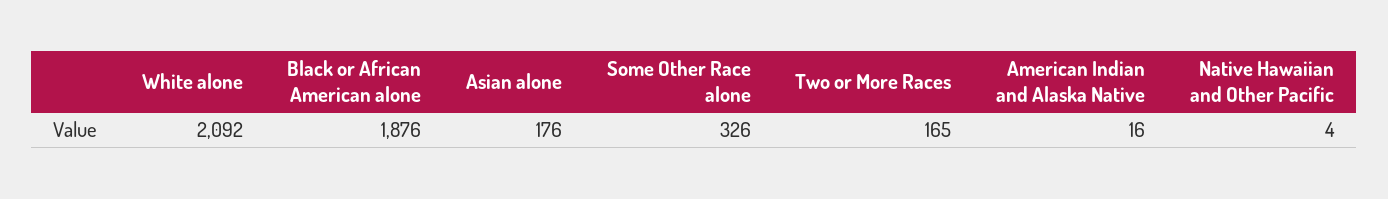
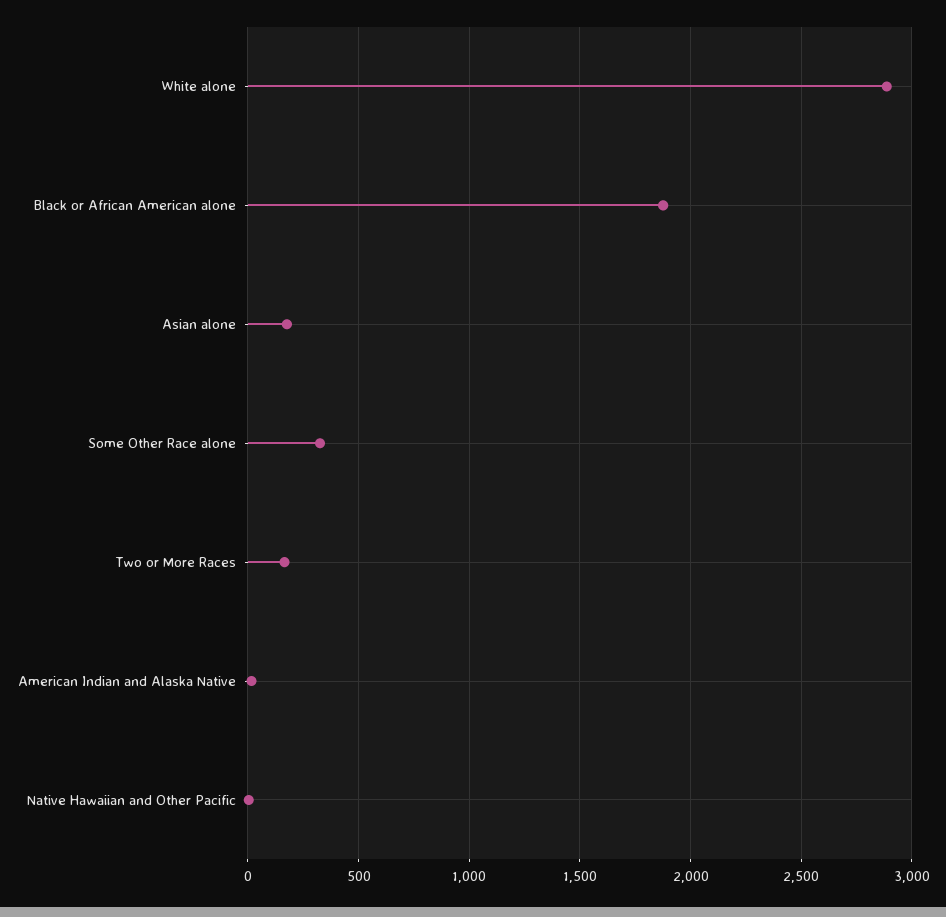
  {
-   "White alone": 2092,
+   "White alone": 2900,
    "Black or African American alone": 1876,
    "Asian alone": 176,
    "Some Other Race alone": 326,
    "Two or More Races": 165,
    "American Indian and Alaska Native": 16,
    "Native Hawaiian and Other Pacific": 4
  }

